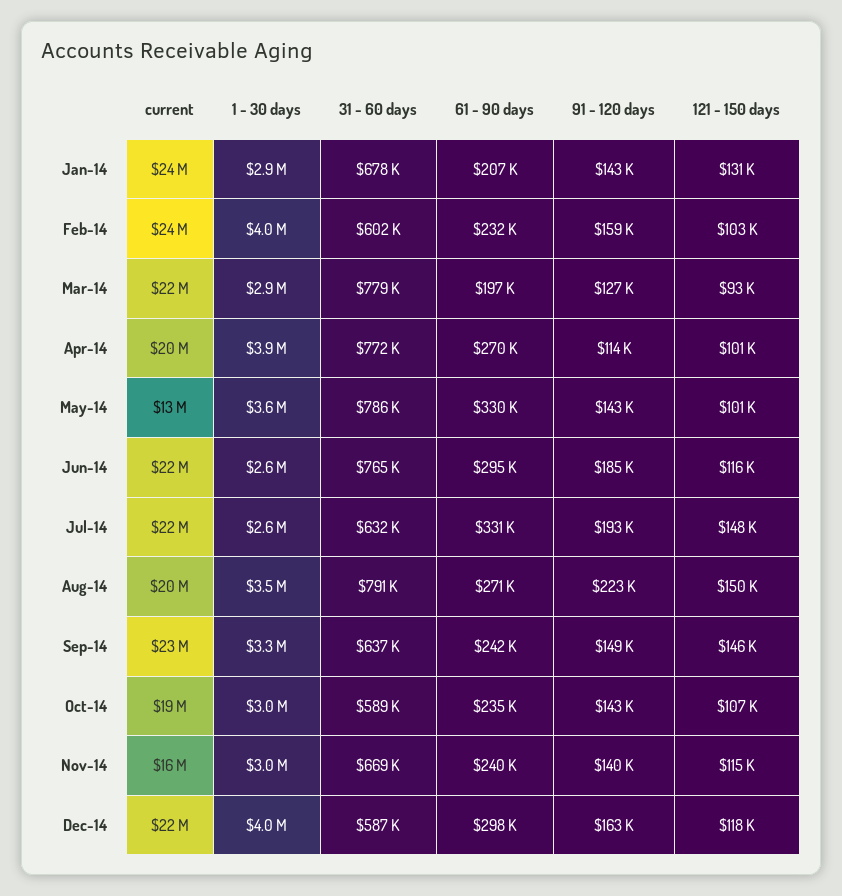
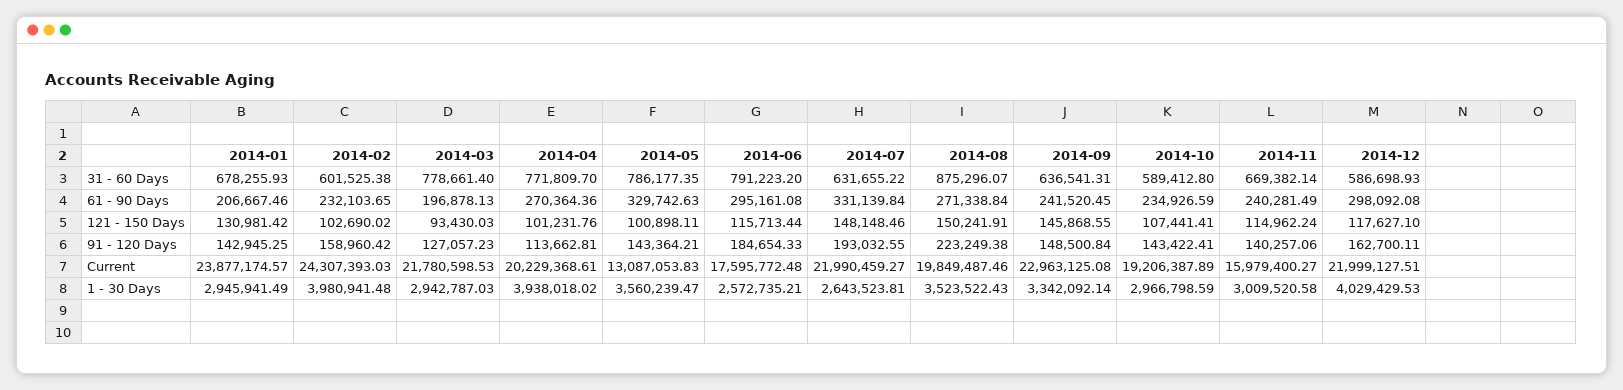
  {
    "current": {
      "Jan-14": 23877174.57,
      "Feb-14": 24307393.03,
      "Mar-14": 21780598.53,
      "Apr-14": 20229368.61,
      "May-14": 13087053.83,
-     "Jun-14": 22000000,
+     "Jun-14": 17595772.48,
      "Jul-14": 21990459.27,
      "Aug-14": 19849487.46,
      "Sep-14": 22963125.08,
      "Oct-14": 19206387.89,
      "Nov-14": 15979400.27,
      "Dec-14": 21999127.51
    },
    "1 - 30 days": {
      "Jan-14": 2945941.49,
      "Feb-14": 3980941.48,
      "Mar-14": 2942787.03,
      "Apr-14": 3938018.02,
      "May-14": 3560239.47,
      "Jun-14": 2572735.21,
      "Jul-14": 2643523.81,
      "Aug-14": 3523522.43,
      "Sep-14": 3342092.14,
      "Oct-14": 2966798.59,
      "Nov-14": 3009520.58,
      "Dec-14": 4029429.53
    },
    "31 - 60 days": {
      "Jan-14": 678255.93,
      "Feb-14": 601525.38,
      "Mar-14": 778661.4,
      "Apr-14": 771809.7,
      "May-14": 786177.35,
-     "Jun-14": 765000,
+     "Jun-14": 791223.2,
      "Jul-14": 631655.22,
-     "Aug-14": 791000,
+     "Aug-14": 875296.07,
      "Sep-14": 636541.31,
      "Oct-14": 589412.8,
      "Nov-14": 669382.14,
      "Dec-14": 586698.93
    },
    "61 - 90 days": {
      "Jan-14": 206667.46,
      "Feb-14": 232103.65,
      "Mar-14": 196878.13,
      "Apr-14": 270364.36,
      "May-14": 329742.63,
      "Jun-14": 295161.08,
      "Jul-14": 331139.84,
      "Aug-14": 271338.84,
      "Sep-14": 241520.45,
      "Oct-14": 234926.59,
      "Nov-14": 240281.49,
      "Dec-14": 298092.08
    },
    "91 - 120 days": {
      "Jan-14": 142945.25,
      "Feb-14": 158960.42,
      "Mar-14": 127057.23,
      "Apr-14": 113662.81,
      "May-14": 143364.21,
      "Jun-14": 184654.33,
      "Jul-14": 193032.55,
      "Aug-14": 223249.38,
      "Sep-14": 148500.84,
      "Oct-14": 143422.41,
      "Nov-14": 140257.06,
      "Dec-14": 162700.11
    },
    "121 - 150 days": {
      "Jan-14": 130981.42,
      "Feb-14": 102690.02,
      "Mar-14": 93430.03,
      "Apr-14": 101231.76,
      "May-14": 100898.11,
      "Jun-14": 115713.44,
      "Jul-14": 148148.46,
      "Aug-14": 150241.91,
      "Sep-14": 145868.55,
      "Oct-14": 107441.41,
      "Nov-14": 114962.24,
      "Dec-14": 117627.1
    }
  }

